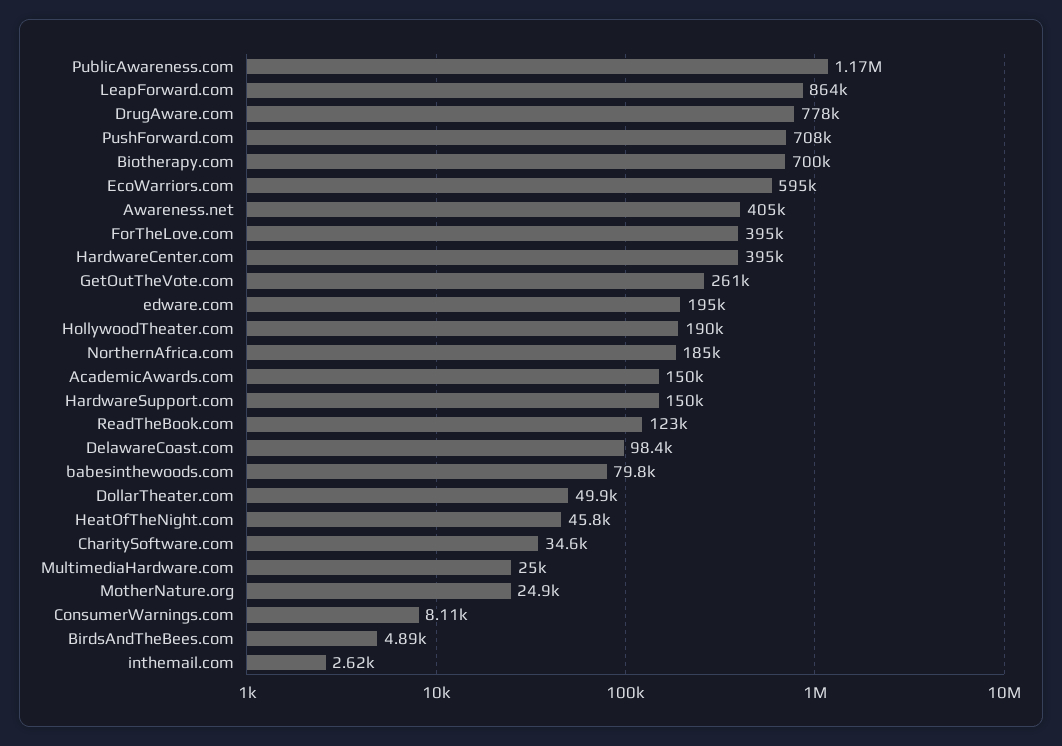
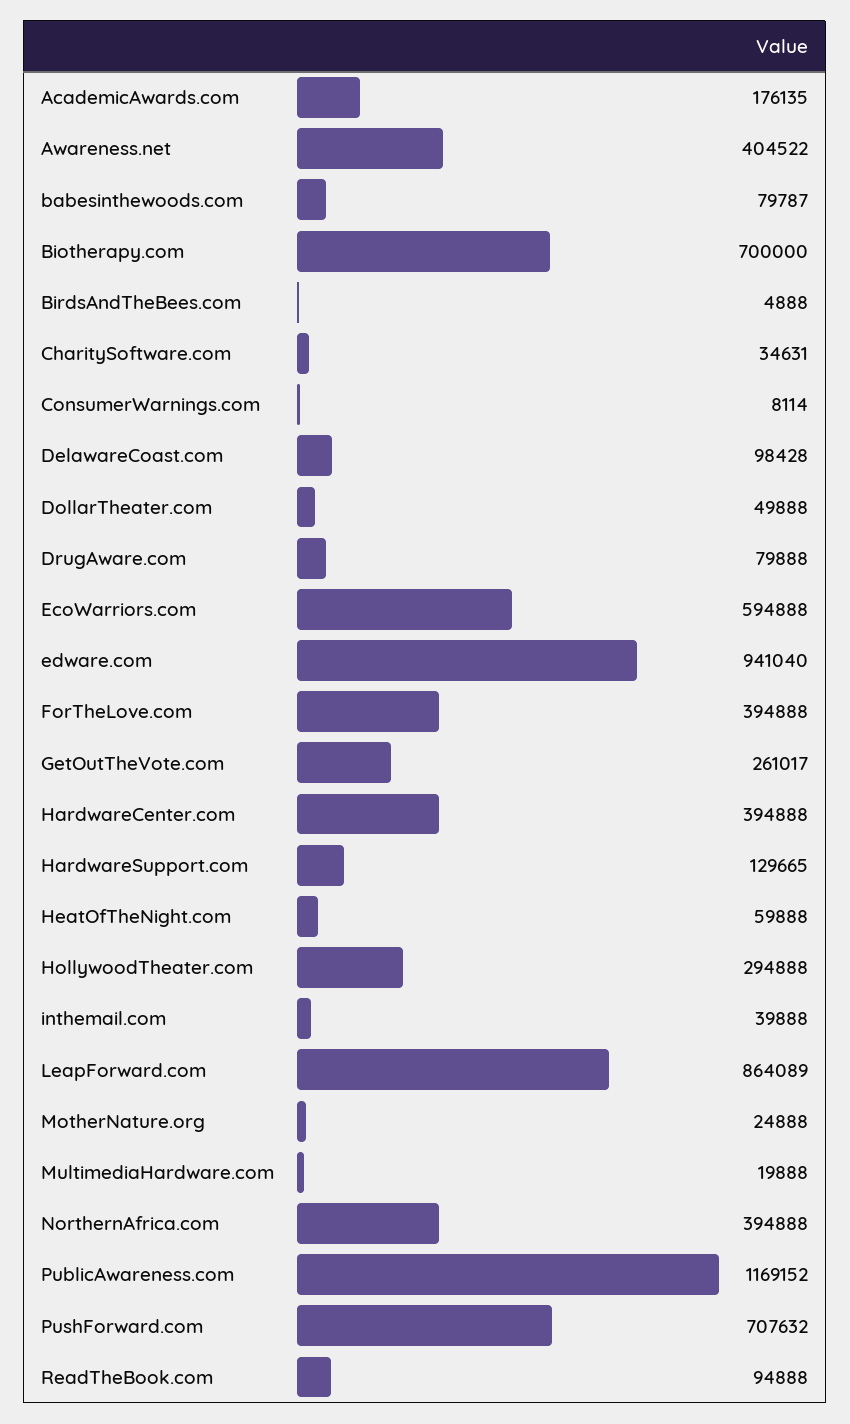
  {
    "PublicAwareness.com": 1169152,
    "LeapForward.com": 864089,
-   "DrugAware.com": 778000,
+   "DrugAware.com": 79888,
    "PushForward.com": 707632,
    "Biotherapy.com": 700000,
    "EcoWarriors.com": 594888,
    "Awareness.net": 404522,
    "ForTheLove.com": 394888,
    "HardwareCenter.com": 394888,
    "GetOutTheVote.com": 261017,
-   "edware.com": 195000,
+   "edware.com": 941040,
-   "HollywoodTheater.com": 190000,
+   "HollywoodTheater.com": 294888,
-   "NorthernAfrica.com": 185000,
+   "NorthernAfrica.com": 394888,
-   "AcademicAwards.com": 150000,
+   "AcademicAwards.com": 176135,
-   "HardwareSupport.com": 150000,
+   "HardwareSupport.com": 129665,
-   "ReadTheBook.com": 123000,
+   "ReadTheBook.com": 94888,
    "DelawareCoast.com": 98428,
    "babesinthewoods.com": 79787,
    "DollarTheater.com": 49888,
-   "HeatOfTheNight.com": 45800,
+   "HeatOfTheNight.com": 59888,
    "CharitySoftware.com": 34631,
-   "MultimediaHardware.com": 25000,
+   "MultimediaHardware.com": 19888,
    "MotherNature.org": 24888,
    "ConsumerWarnings.com": 8114,
    "BirdsAndTheBees.com": 4888,
-   "inthemail.com": 2620
+   "inthemail.com": 39888
  }

